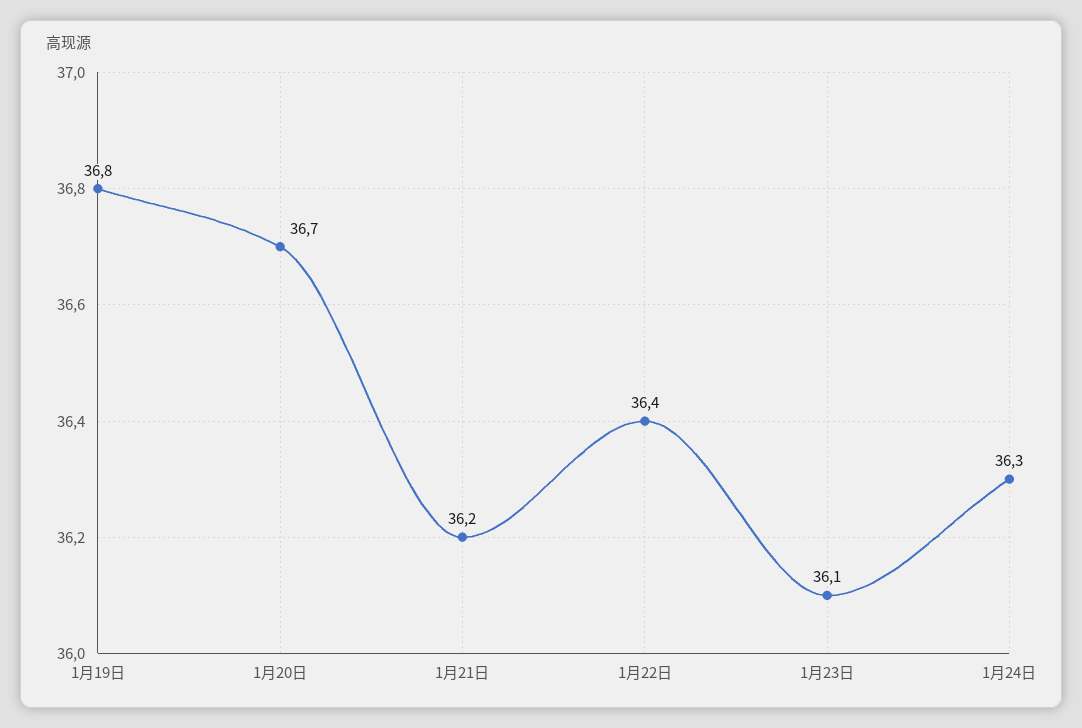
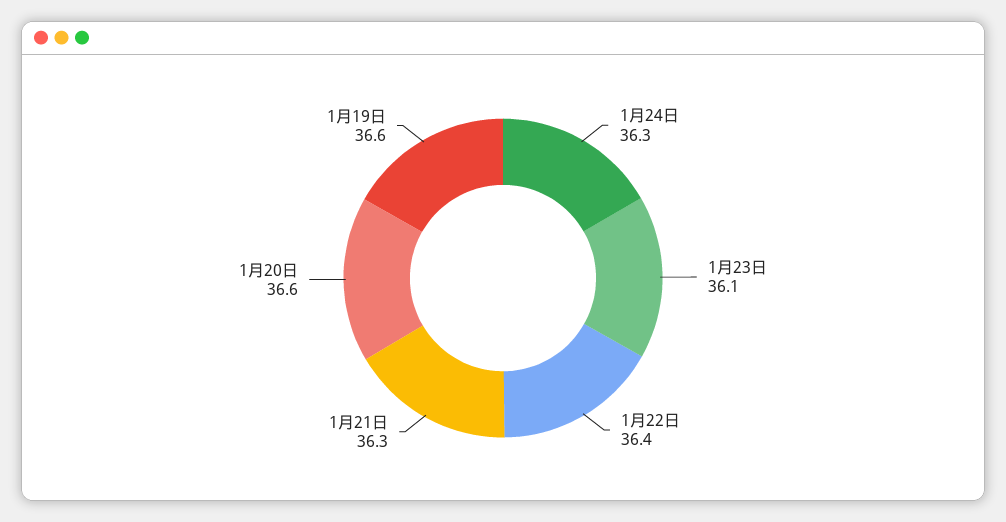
  {
-   "1月19日": 36.8,
+   "1月19日": 36.6,
-   "1月20日": 36.7,
+   "1月20日": 36.6,
-   "1月21日": 36.2,
+   "1月21日": 36.3,
    "1月22日": 36.4,
    "1月23日": 36.1,
    "1月24日": 36.3
  }

